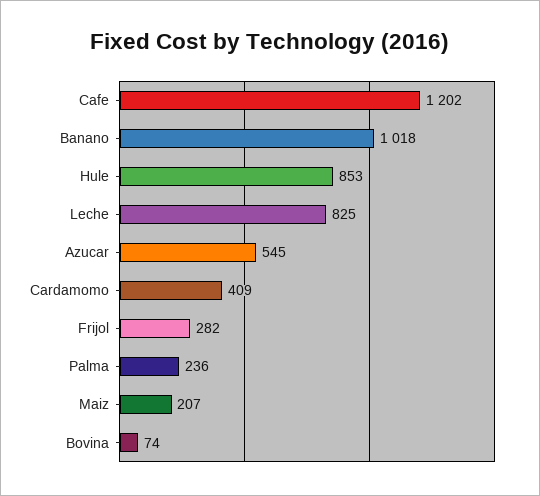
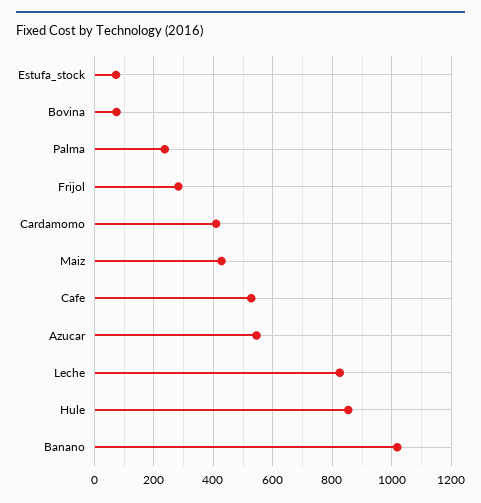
  {
-   "Cafe": 1202,
+   "Cafe": 525,
    "Banano": 1018,
    "Hule": 853,
    "Leche": 825,
    "Azucar": 545,
    "Cardamomo": 409,
    "Frijol": 282,
    "Palma": 236,
-   "Maiz": 207,
+   "Maiz": 425,
-   "Bovina": 74
+   "Bovina": 74,
+   "Estufa_stock": 75
  }

